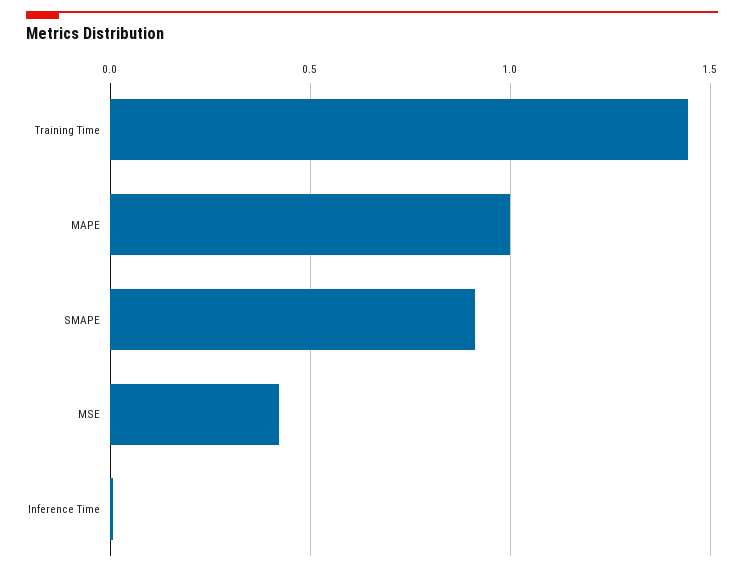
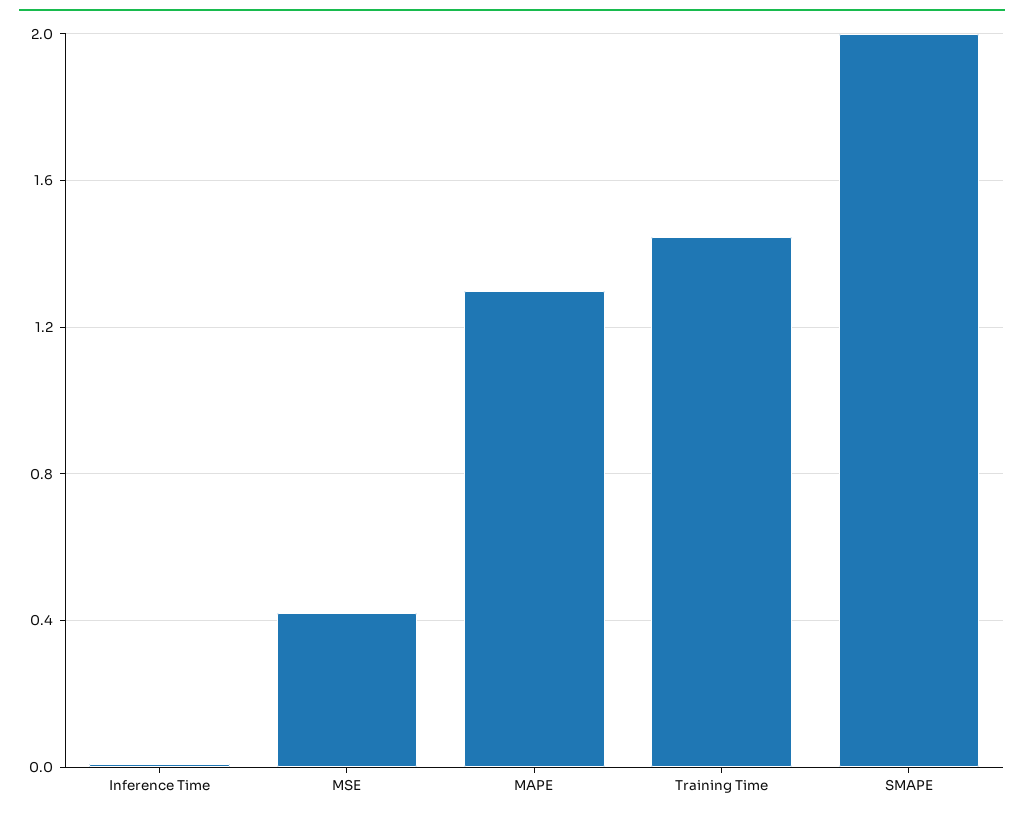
  {
    "Training Time": 1.45,
-   "MAPE": 1,
+   "MAPE": 1.3,
-   "SMAPE": 0.9,
+   "SMAPE": 2,
    "MSE": 0.4,
    "Inference Time": 0
  }

